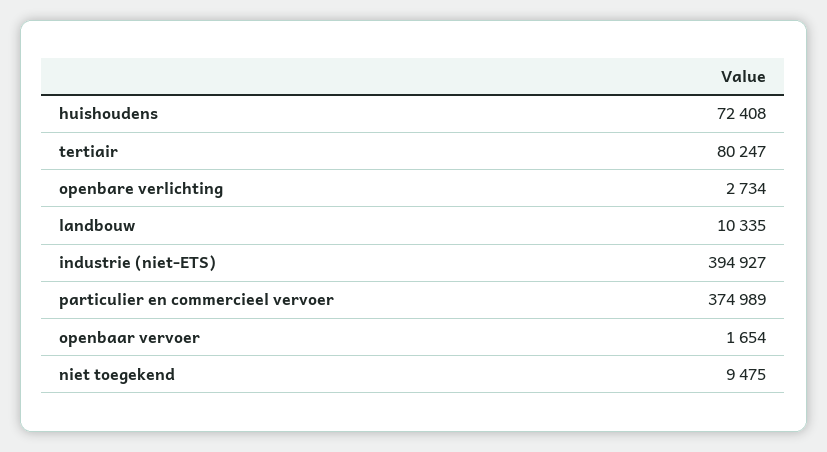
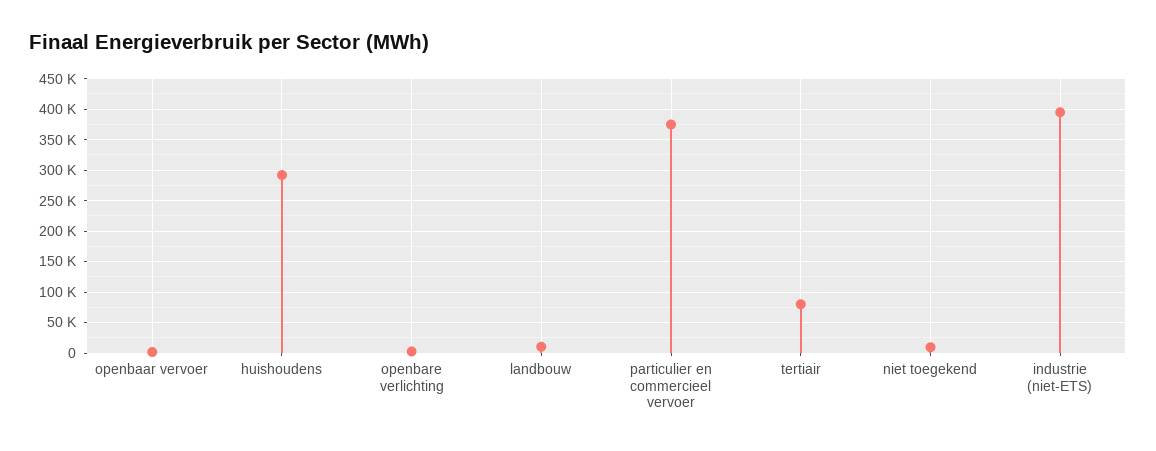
  {
-   "huishoudens": 72408,
+   "huishoudens": 290000,
    "tertiair": 80247,
    "openbare verlichting": 2734,
    "landbouw": 10335,
    "industrie (niet-ETS)": 394927,
    "particulier en commercieel vervoer": 374989,
    "openbaar vervoer": 1654,
    "niet toegekend": 9475
  }

